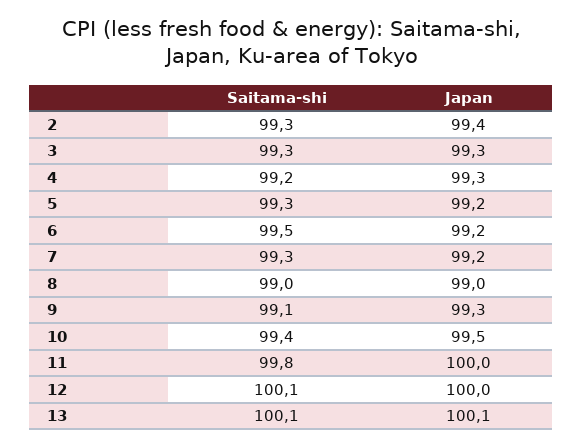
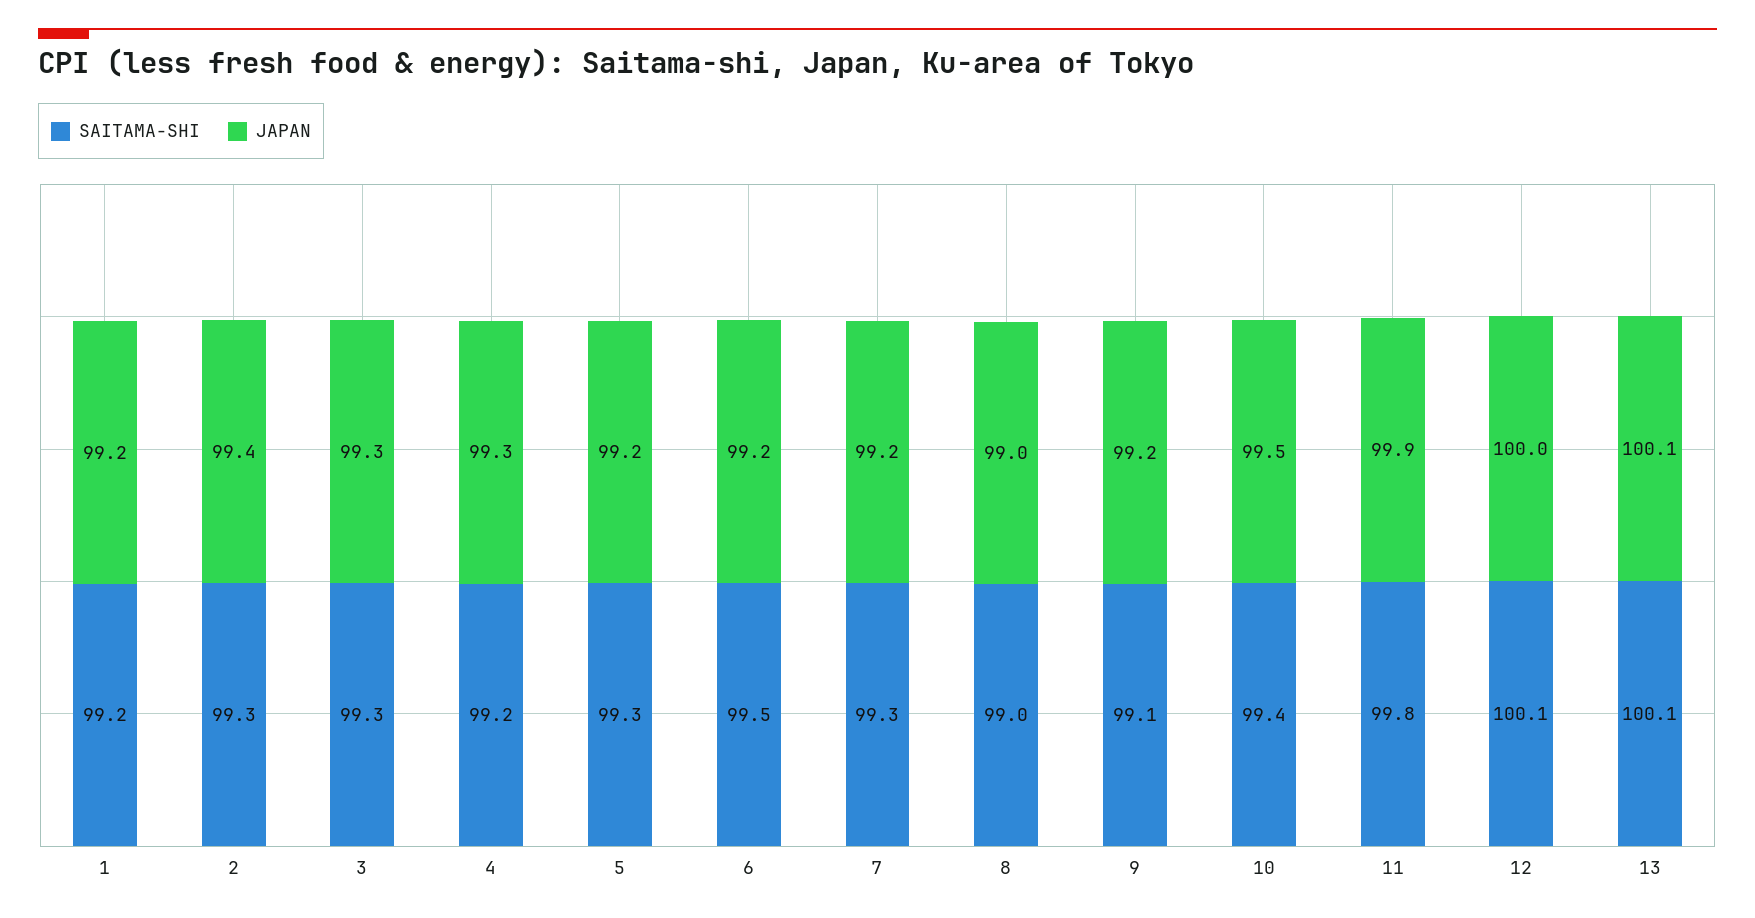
  {
    "Saitama-shi": {
      "2": 99.3,
      "3": 99.3,
      "4": 99.2,
      "5": 99.3,
      "6": 99.5,
      "7": 99.3,
      "8": 99,
      "9": 99.1,
      "10": 99.4,
      "11": 99.8,
      "12": 100.1,
-     "13": 100.1
+     "13": 100.1,
+     "1": 99.2
    },
    "Japan": {
      "2": 99.4,
      "3": 99.3,
      "4": 99.3,
      "5": 99.2,
      "6": 99.2,
      "7": 99.2,
      "8": 99,
-     "9": 99.3,
+     "9": 99.2,
      "10": 99.5,
-     "11": 100,
+     "11": 99.9,
      "12": 100,
-     "13": 100.1
+     "13": 100.1,
+     "1": 99.2
    }
  }

